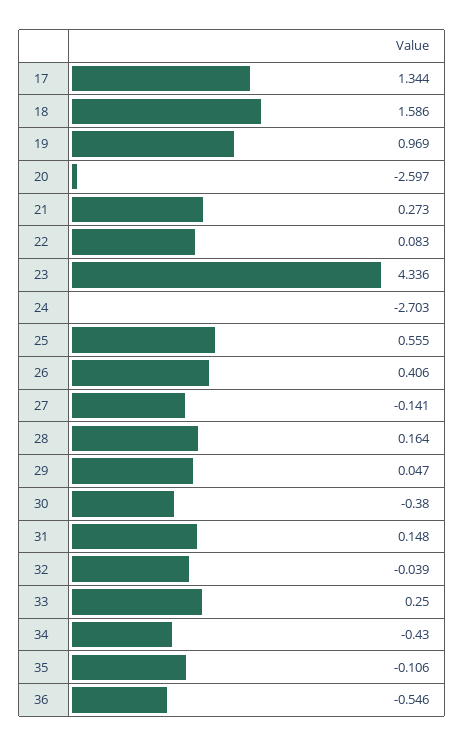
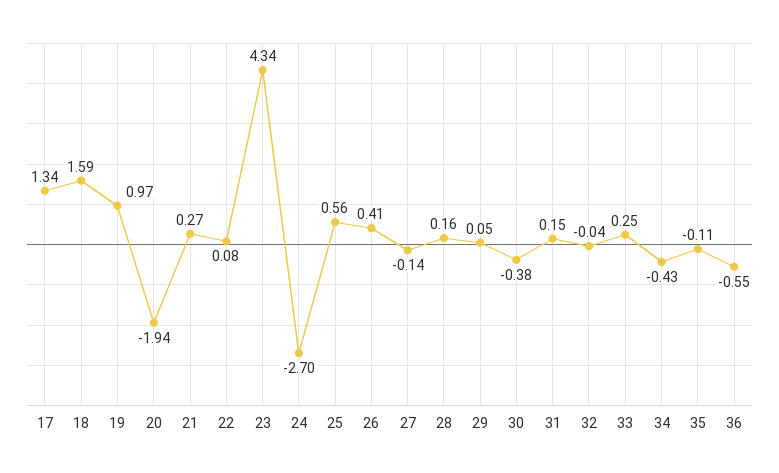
  {
    "17": 1.344,
    "18": 1.586,
    "19": 0.969,
-   "20": -2.597,
+   "20": -1.94,
    "21": 0.273,
    "22": 0.083,
    "23": 4.336,
    "24": -2.703,
    "25": 0.555,
    "26": 0.406,
    "27": -0.141,
    "28": 0.164,
    "29": 0.047,
    "30": -0.38,
    "31": 0.148,
    "32": -0.039,
    "33": 0.25,
    "34": -0.43,
    "35": -0.106,
    "36": -0.546
  }

